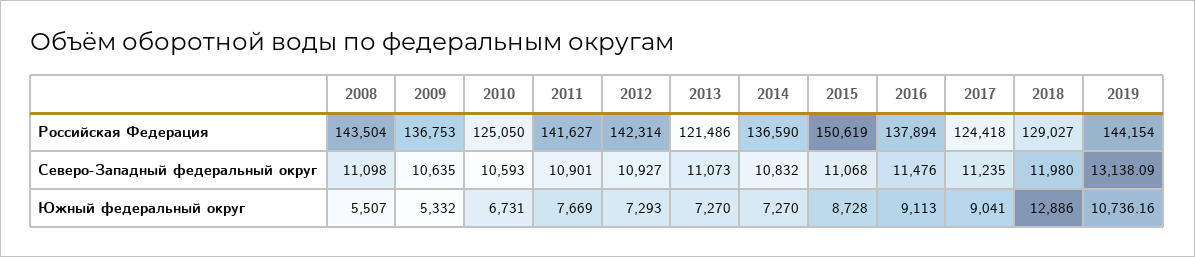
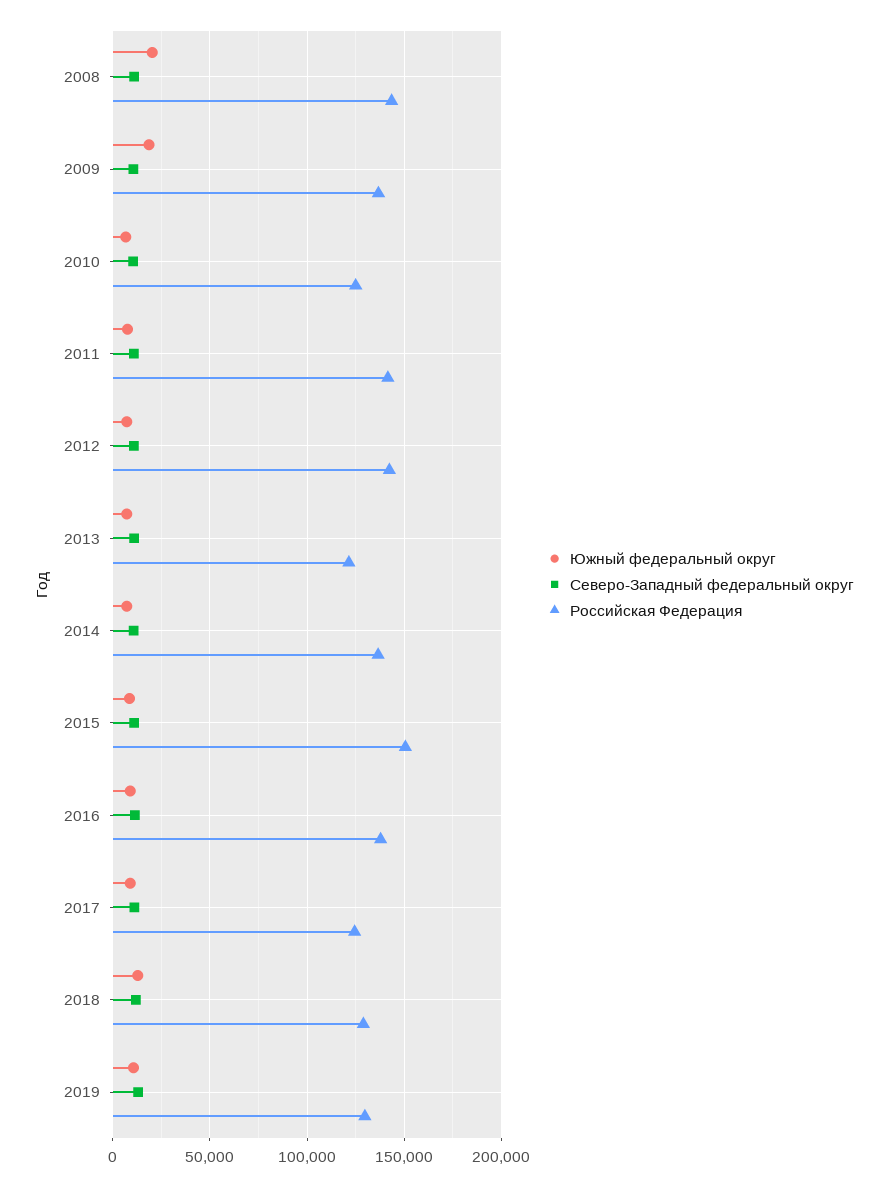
  {
    "Российская Федерация": {
      "2008": 143504,
      "2009": 136753,
      "2010": 125050,
      "2011": 141627,
      "2012": 142314,
      "2013": 121486,
      "2014": 136590,
      "2015": 150619,
      "2016": 137894,
      "2017": 124418,
      "2018": 129027,
-     "2019": 144154
+     "2019": 130000
    },
    "Северо-Западный федеральный округ": {
      "2008": 11098,
      "2009": 10635,
      "2010": 10593,
      "2011": 10901,
      "2012": 10927,
      "2013": 11073,
      "2014": 10832,
      "2015": 11068,
      "2016": 11476,
      "2017": 11235,
      "2018": 11980,
      "2019": 13138.09
    },
    "Южный федеральный округ": {
-     "2008": 5507,
+     "2008": 20000,
-     "2009": 5332,
+     "2009": 20000,
      "2010": 6731,
      "2011": 7669,
      "2012": 7293,
      "2013": 7270,
      "2014": 7270,
      "2015": 8728,
      "2016": 9113,
      "2017": 9041,
      "2018": 12886,
      "2019": 10736.16
    }
  }

